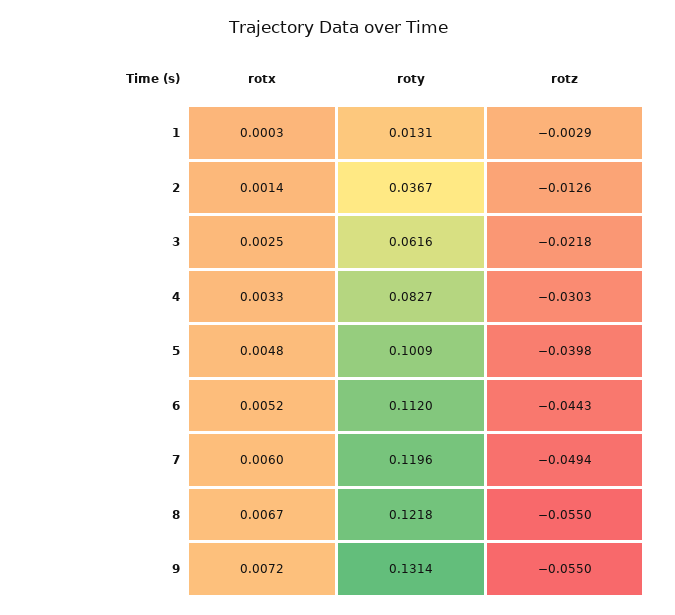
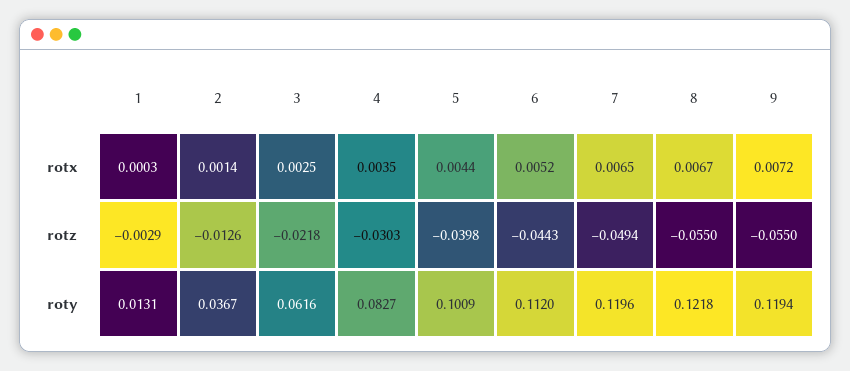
  {
    "rotx": {
      "1": 0.0003,
      "2": 0.0014,
      "3": 0.0025,
-     "4": 0.0033,
+     "4": 0.0035,
-     "5": 0.0048,
+     "5": 0.0044,
      "6": 0.0052,
-     "7": 0.006,
+     "7": 0.0065,
      "8": 0.0067,
      "9": 0.0072
    },
    "roty": {
      "1": 0.0131,
      "2": 0.0367,
      "3": 0.0616,
      "4": 0.0827,
      "5": 0.1009,
      "6": 0.112,
      "7": 0.1196,
      "8": 0.1218,
-     "9": 0.1314
+     "9": 0.1194
    },
    "rotz": {
      "1": -0.0029,
      "2": -0.0126,
      "3": -0.0218,
      "4": -0.0303,
      "5": -0.0398,
      "6": -0.0443,
      "7": -0.0494,
      "8": -0.055,
      "9": -0.055
    }
  }

